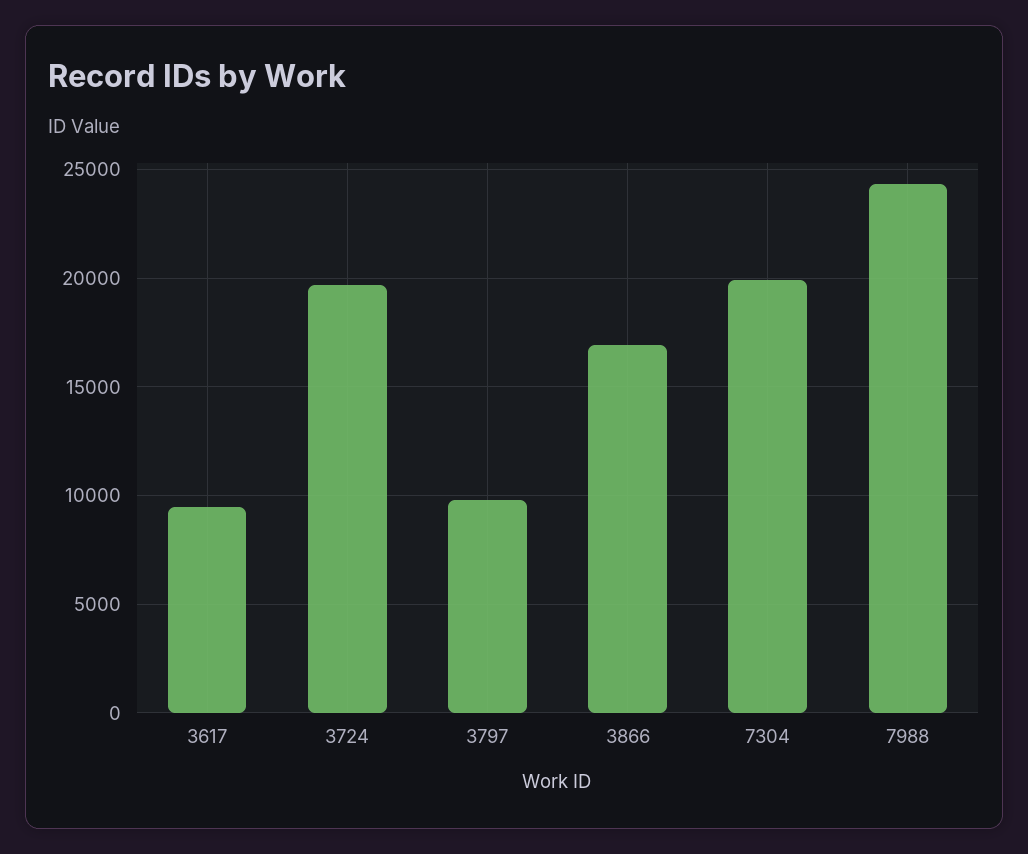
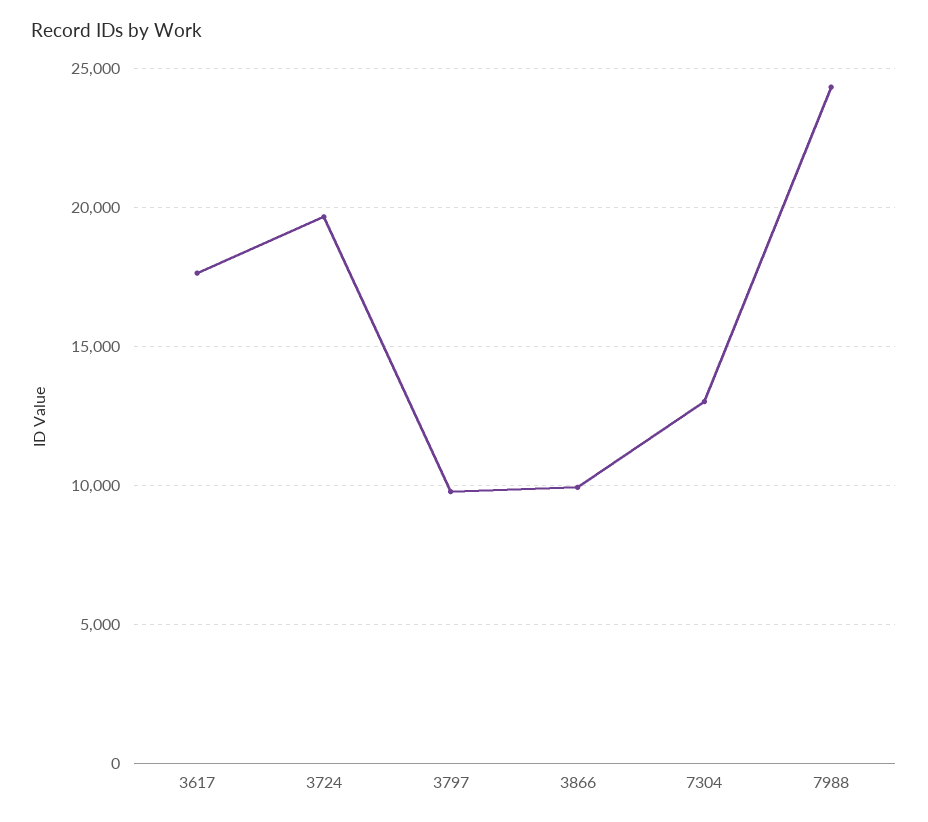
  {
-   "3617": 9500,
+   "3617": 17500,
    "3724": 19500,
    "3797": 10000,
-   "3866": 17000,
+   "3866": 10000,
-   "7304": 20000,
+   "7304": 13000,
    "7988": 24500
  }

